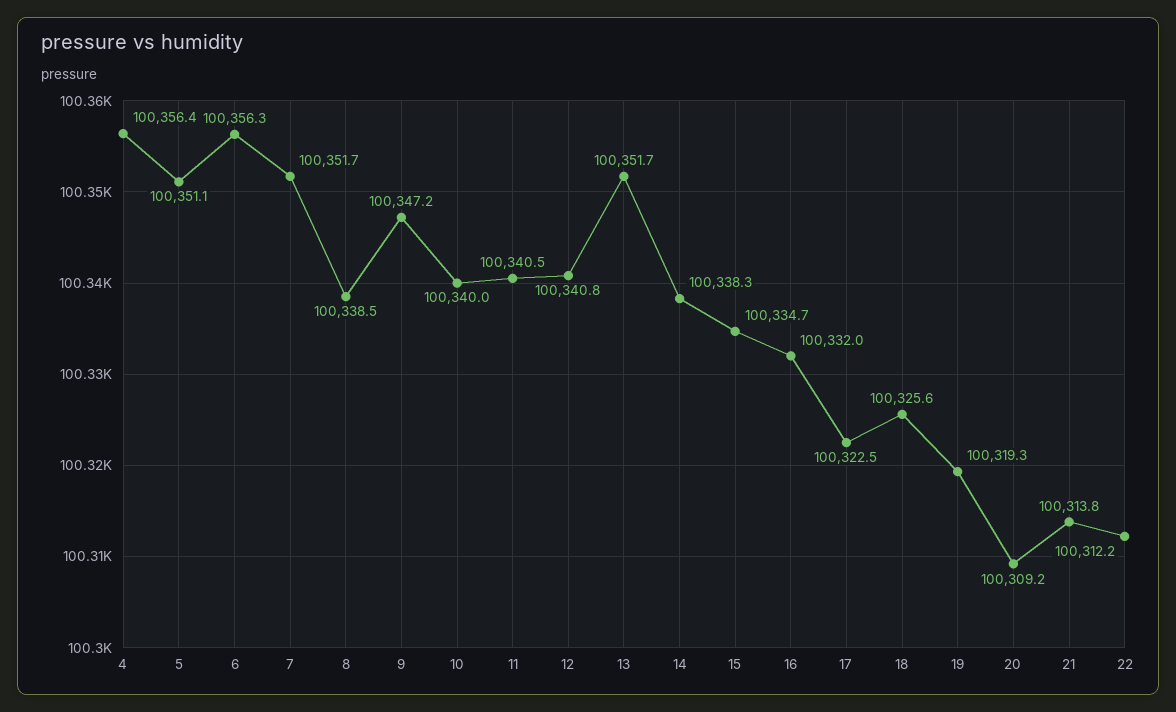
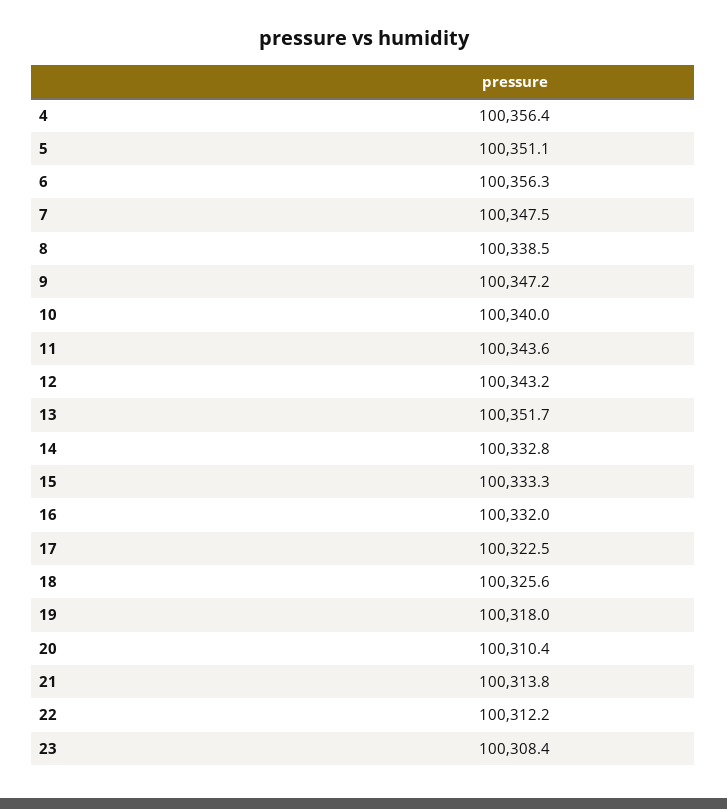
  {
    "4": 100356.4,
    "5": 100351.1,
    "6": 100356.3,
-   "7": 100351.7,
+   "7": 100347.5,
    "8": 100338.5,
    "9": 100347.2,
    "10": 100340,
-   "11": 100340.5,
+   "11": 100343.6,
-   "12": 100340.8,
+   "12": 100343.2,
    "13": 100351.7,
-   "14": 100338.3,
+   "14": 100332.8,
-   "15": 100334.7,
+   "15": 100333.3,
    "16": 100332,
    "17": 100322.5,
    "18": 100325.6,
-   "19": 100319.3,
+   "19": 100318,
-   "20": 100309.2,
+   "20": 100310.4,
    "21": 100313.8,
-   "22": 100312.2
+   "22": 100312.2,
+   "23": 100308.4
  }

